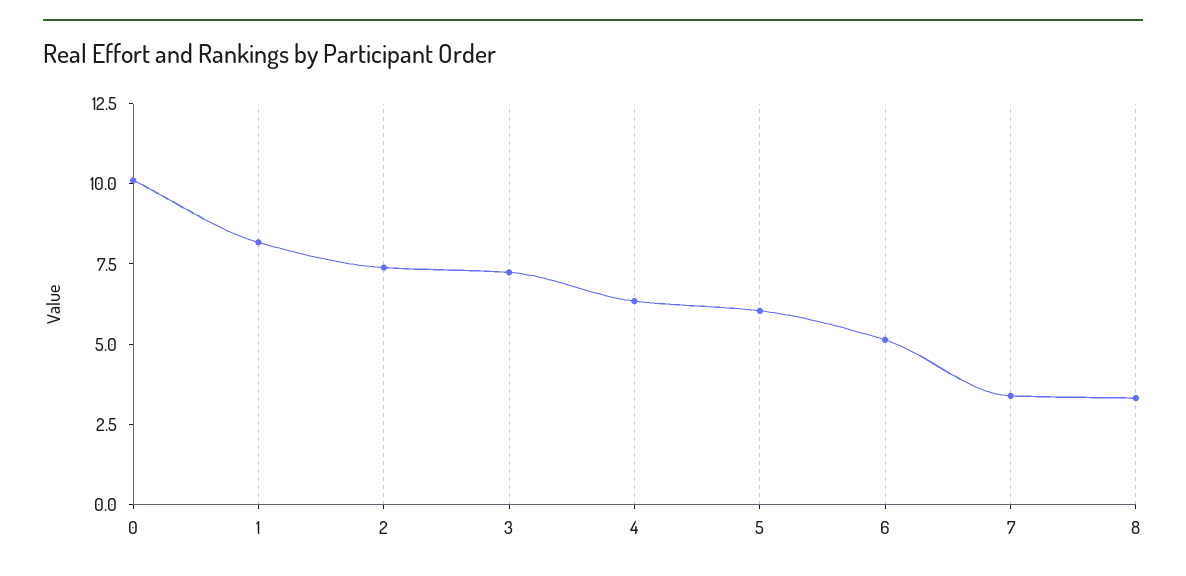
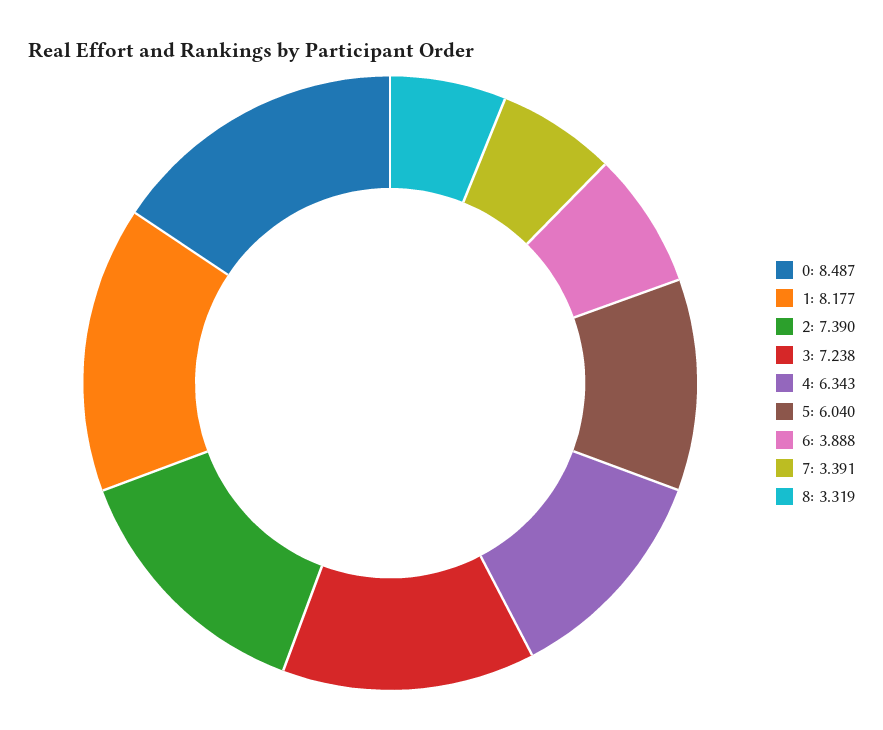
  {
-   "0": 10,
+   "0": 8.487,
    "1": 8.177,
    "2": 7.39,
    "3": 7.238,
    "4": 6.343,
    "5": 6.04,
-   "6": 5,
+   "6": 3.888,
    "7": 3.391,
    "8": 3.319
  }

